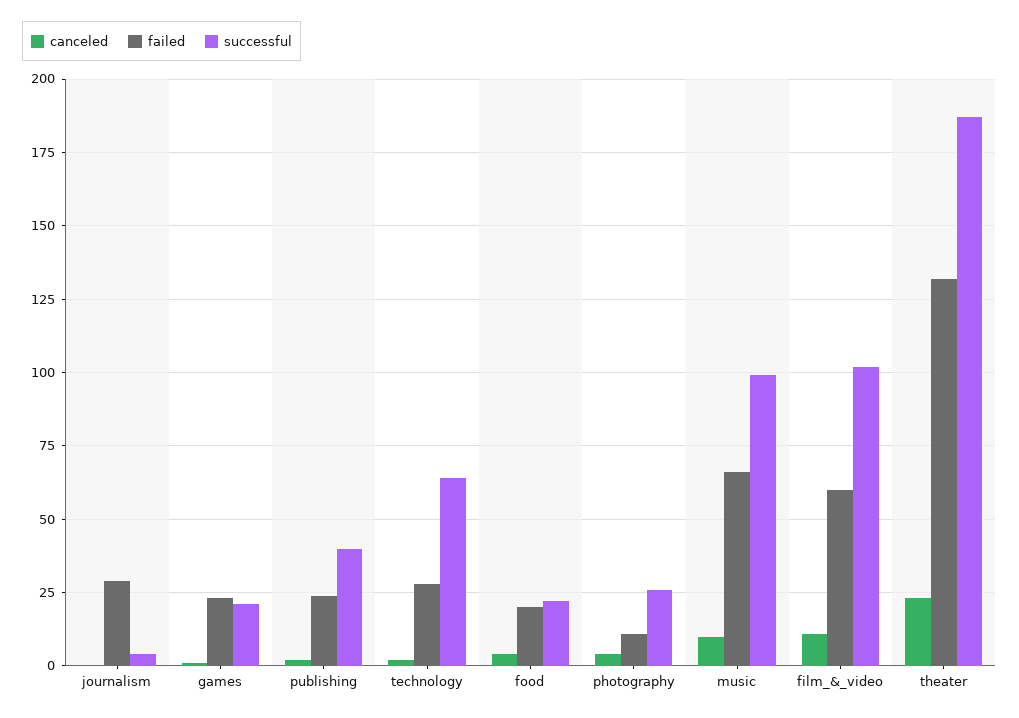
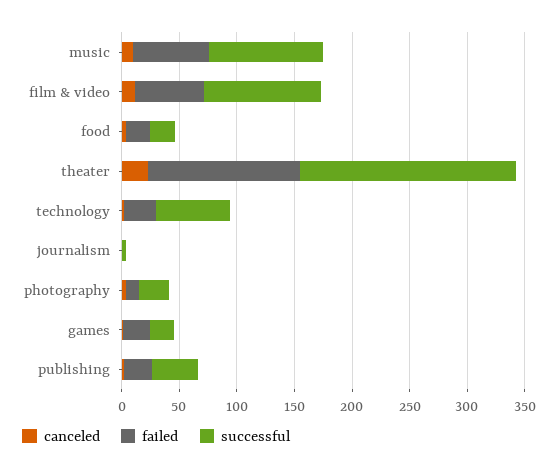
  {
    "canceled": {
      "journalism": 0,
      "games": 0,
      "publishing": 0,
      "technology": 0,
      "food": 5,
      "photography": 5,
      "music": 10,
      "film_&_video": 10,
      "theater": 25
    },
    "failed": {
-     "journalism": 30,
+     "journalism": 0,
      "games": 25,
      "publishing": 25,
      "technology": 30,
      "food": 20,
      "photography": 10,
      "music": 65,
      "film_&_video": 60,
      "theater": 130
    },
    "successful": {
      "journalism": 5,
      "games": 20,
      "publishing": 40,
      "technology": 65,
      "food": 20,
      "photography": 25,
      "music": 100,
      "film_&_video": 100,
      "theater": 185
    }
  }

